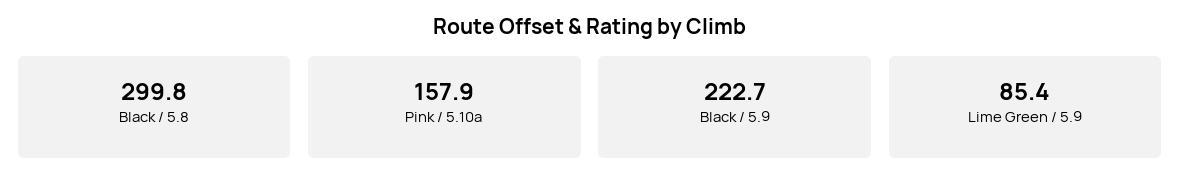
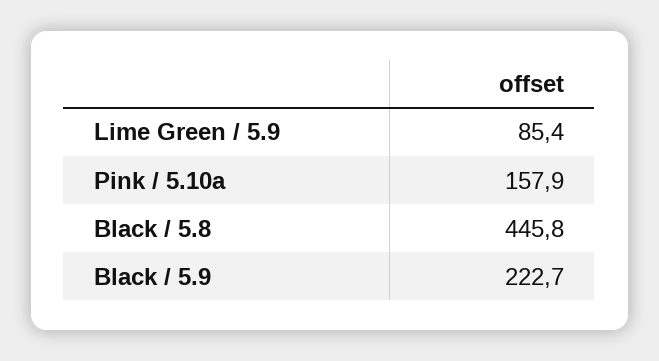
  {
-   "Black / 5.8": 299.8,
+   "Black / 5.8": 445.8,
    "Pink / 5.10a": 157.9,
    "Black / 5.9": 222.7,
    "Lime Green / 5.9": 85.4
  }

